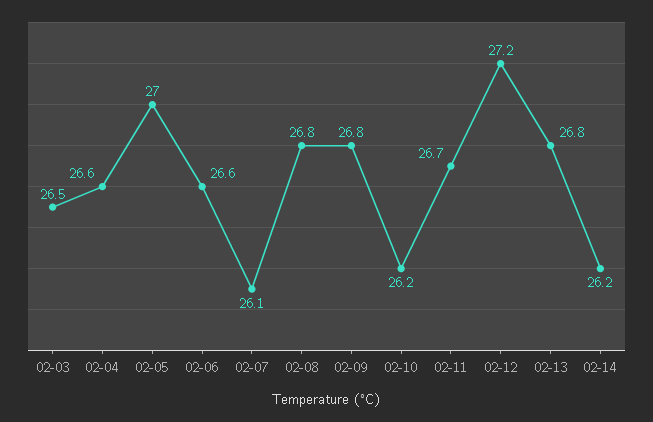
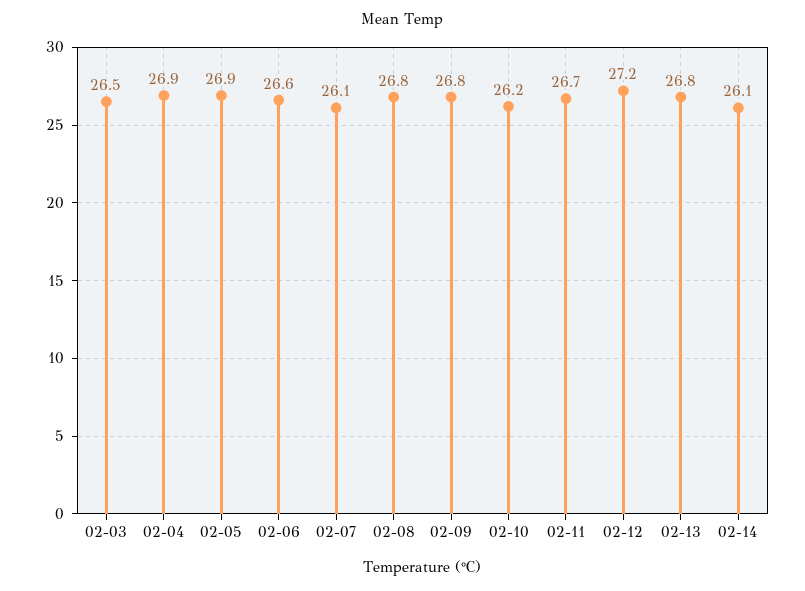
  {
    "02-03": 26.5,
-   "02-04": 26.6,
+   "02-04": 26.9,
-   "02-05": 27,
+   "02-05": 26.9,
    "02-06": 26.6,
    "02-07": 26.1,
    "02-08": 26.8,
    "02-09": 26.8,
    "02-10": 26.2,
    "02-11": 26.7,
    "02-12": 27.2,
    "02-13": 26.8,
-   "02-14": 26.2
+   "02-14": 26.1
  }

